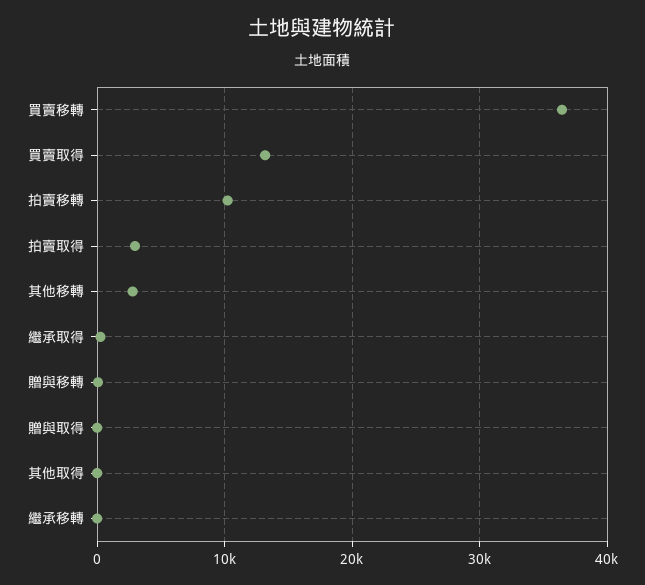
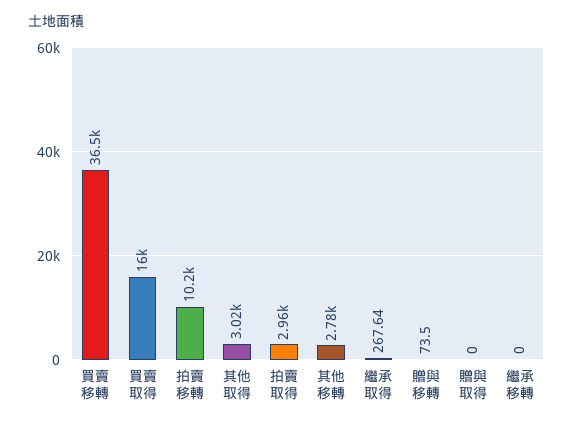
  {
    "買賣移轉": 36500,
-   "買賣取得": 13000,
+   "買賣取得": 16000,
    "拍賣移轉": 10200,
    "拍賣取得": 2960,
    "其他移轉": 2780,
    "繼承取得": 267.64,
    "贈與移轉": 73.5,
    "贈與取得": 0,
-   "其他取得": 0,
+   "其他取得": 3020,
    "繼承移轉": 0
  }

